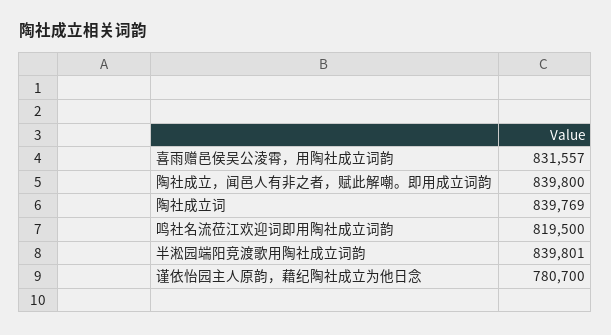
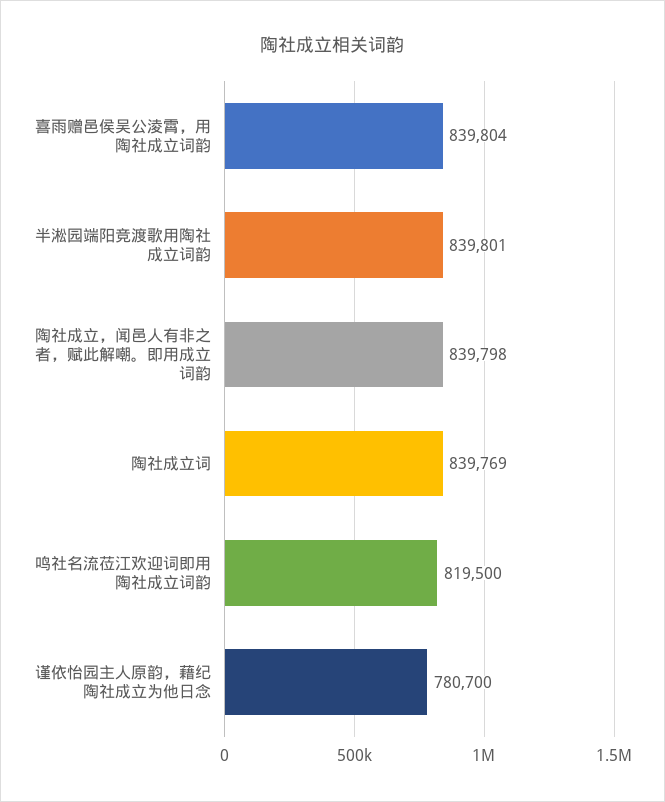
  {
-   "喜雨赠邑侯吴公淩霄，用陶社成立词韵": 831557,
+   "喜雨赠邑侯吴公淩霄，用陶社成立词韵": 839804,
-   "陶社成立，闻邑人有非之者，赋此解嘲。即用成立词韵": 839800,
+   "陶社成立，闻邑人有非之者，赋此解嘲。即用成立词韵": 839798,
    "陶社成立词": 839769,
    "鸣社名流莅江欢迎词即用陶社成立词韵": 819500,
    "半淞园端阳竞渡歌用陶社成立词韵": 839801,
    "谨依怡园主人原韵，藉纪陶社成立为他日念": 780700
  }

